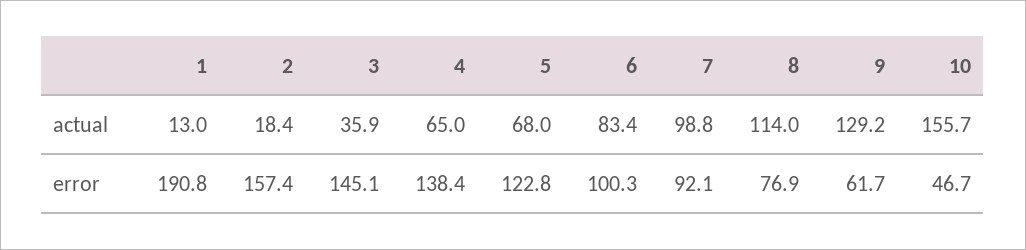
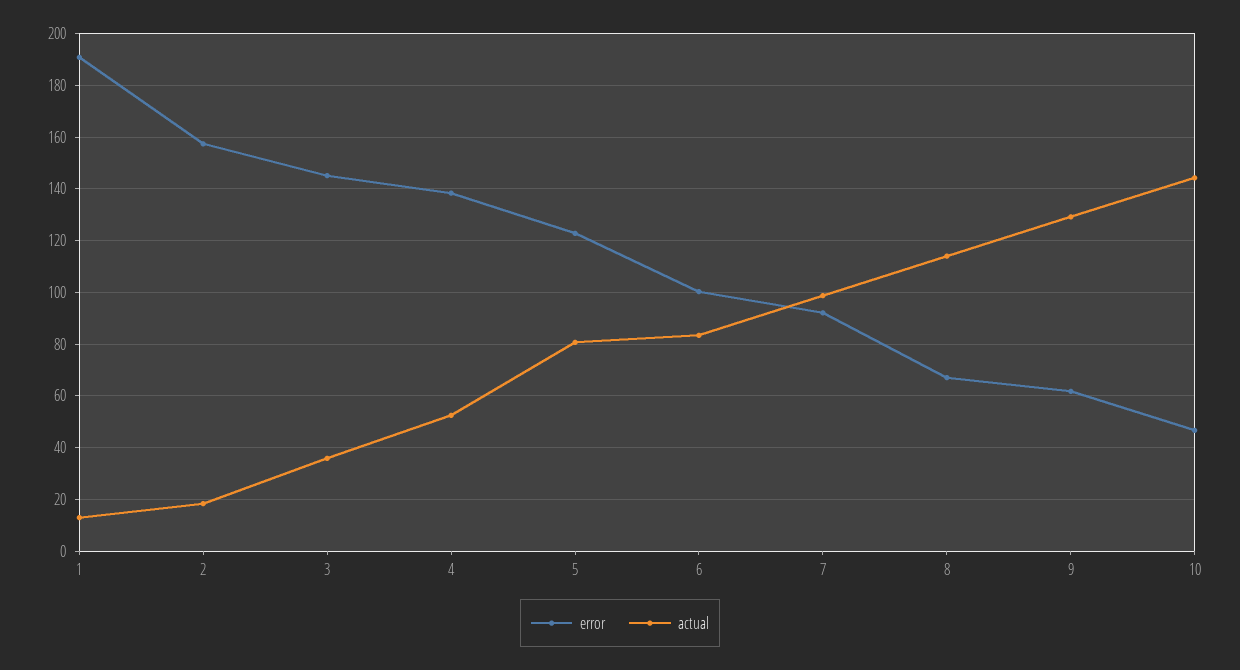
  {
    "actual": {
      "1": 13,
      "2": 18.4,
      "3": 35.9,
-     "4": 65,
+     "4": 52.5,
-     "5": 68,
+     "5": 80,
      "6": 83.4,
      "7": 98.8,
      "8": 114,
      "9": 129.2,
-     "10": 155.7
+     "10": 145
    },
    "error": {
      "1": 190.8,
      "2": 157.4,
      "3": 145.1,
      "4": 138.4,
      "5": 122.8,
      "6": 100.3,
      "7": 92.1,
-     "8": 76.9,
+     "8": 67.5,
      "9": 61.7,
      "10": 46.7
    }
  }

